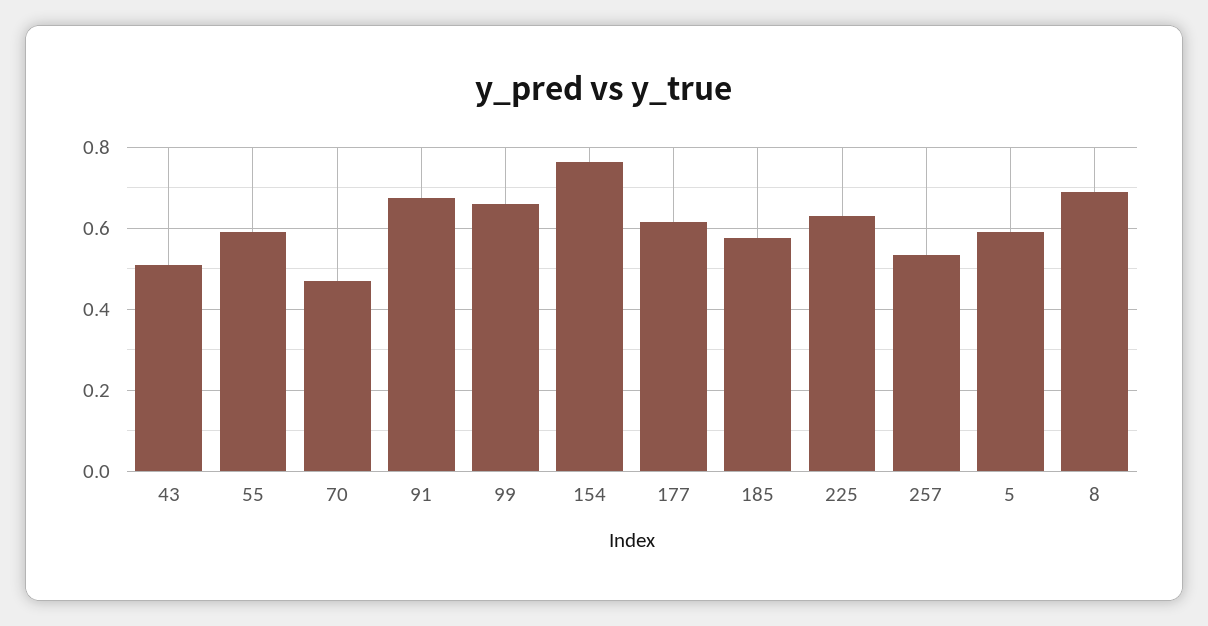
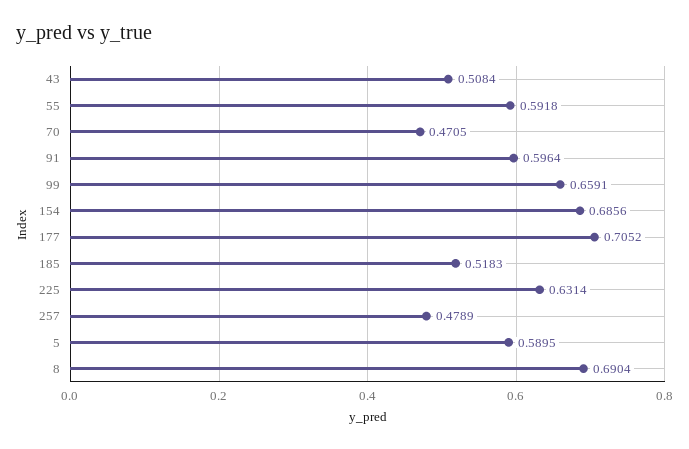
  {
    "43": 0.5084,
    "55": 0.5918,
    "70": 0.4705,
-   "91": 0.68,
+   "91": 0.5964,
    "99": 0.6591,
-   "154": 0.76,
+   "154": 0.6856,
-   "177": 0.62,
+   "177": 0.7052,
-   "185": 0.58,
+   "185": 0.5183,
    "225": 0.6314,
-   "257": 0.54,
+   "257": 0.4789,
    "5": 0.5895,
    "8": 0.6904
  }

